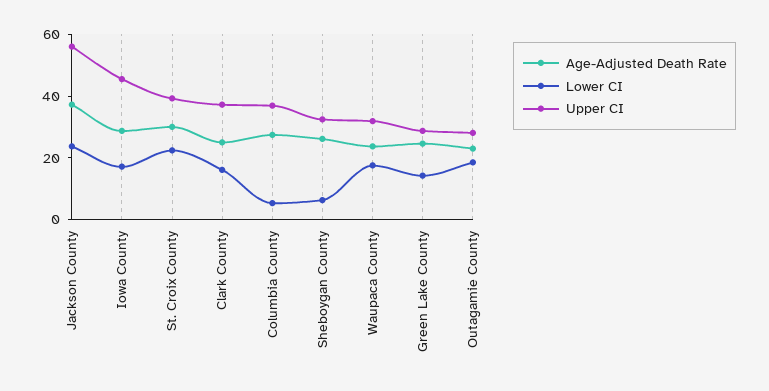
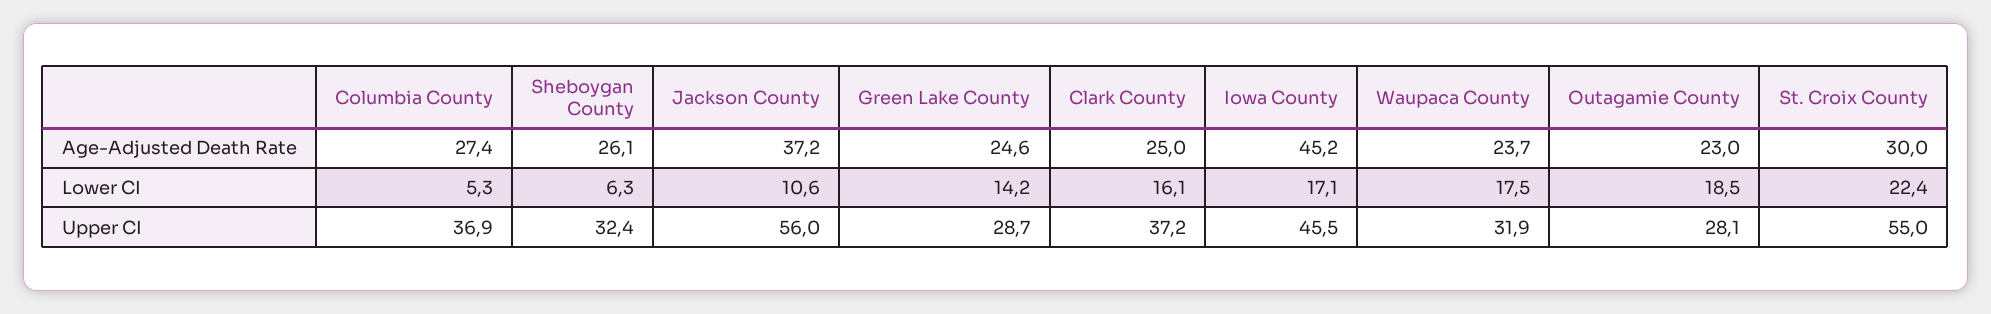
  {
    "Age-Adjusted Death Rate": {
      "Jackson County": 37.2,
-     "Iowa County": 30,
+     "Iowa County": 45.2,
      "St. Croix County": 30,
      "Clark County": 25,
      "Columbia County": 27.4,
      "Sheboygan County": 26.1,
      "Waupaca County": 23.7,
      "Green Lake County": 24.6,
      "Outagamie County": 23
    },
    "Lower CI": {
-     "Jackson County": 25,
+     "Jackson County": 10.6,
      "Iowa County": 17.1,
      "St. Croix County": 22.4,
      "Clark County": 16.1,
      "Columbia County": 5.3,
      "Sheboygan County": 6.3,
      "Waupaca County": 17.5,
      "Green Lake County": 14.2,
      "Outagamie County": 18.5
    },
    "Upper CI": {
      "Jackson County": 56,
      "Iowa County": 45.5,
-     "St. Croix County": 40,
+     "St. Croix County": 55,
      "Clark County": 37.2,
      "Columbia County": 36.9,
      "Sheboygan County": 32.4,
      "Waupaca County": 31.9,
      "Green Lake County": 28.7,
      "Outagamie County": 28.1
    }
  }

